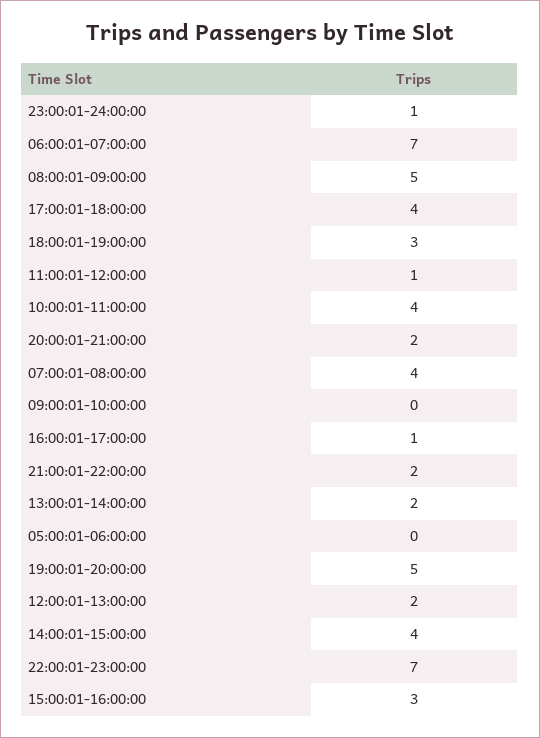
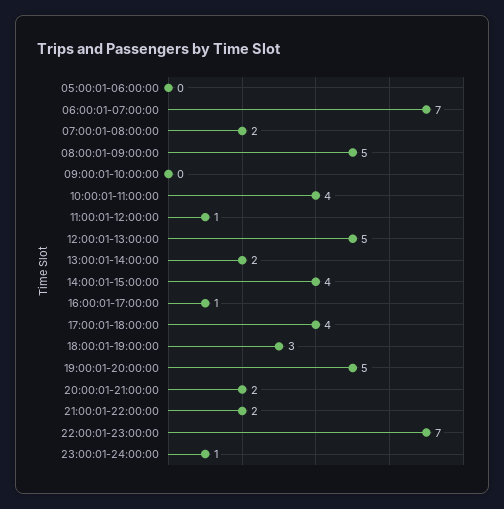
  {
    "23:00:01-24:00:00": 1,
    "06:00:01-07:00:00": 7,
    "08:00:01-09:00:00": 5,
    "17:00:01-18:00:00": 4,
    "18:00:01-19:00:00": 3,
    "11:00:01-12:00:00": 1,
    "10:00:01-11:00:00": 4,
    "20:00:01-21:00:00": 2,
-   "07:00:01-08:00:00": 4,
+   "07:00:01-08:00:00": 2,
    "09:00:01-10:00:00": 0,
    "16:00:01-17:00:00": 1,
    "21:00:01-22:00:00": 2,
    "13:00:01-14:00:00": 2,
    "05:00:01-06:00:00": 0,
    "19:00:01-20:00:00": 5,
-   "12:00:01-13:00:00": 2,
+   "12:00:01-13:00:00": 5,
    "14:00:01-15:00:00": 4,
-   "22:00:01-23:00:00": 7,
+   "22:00:01-23:00:00": 7
-   "15:00:01-16:00:00": 3
  }

